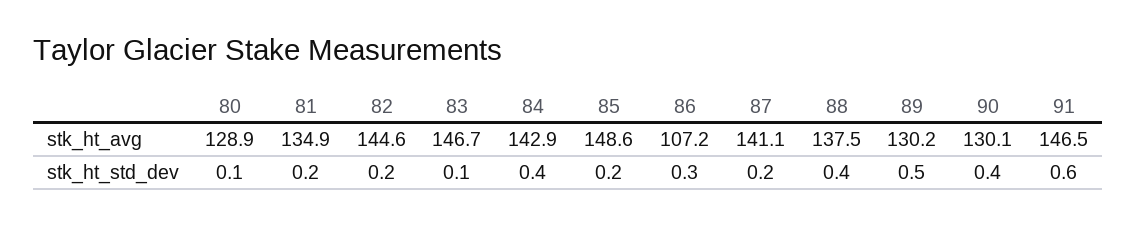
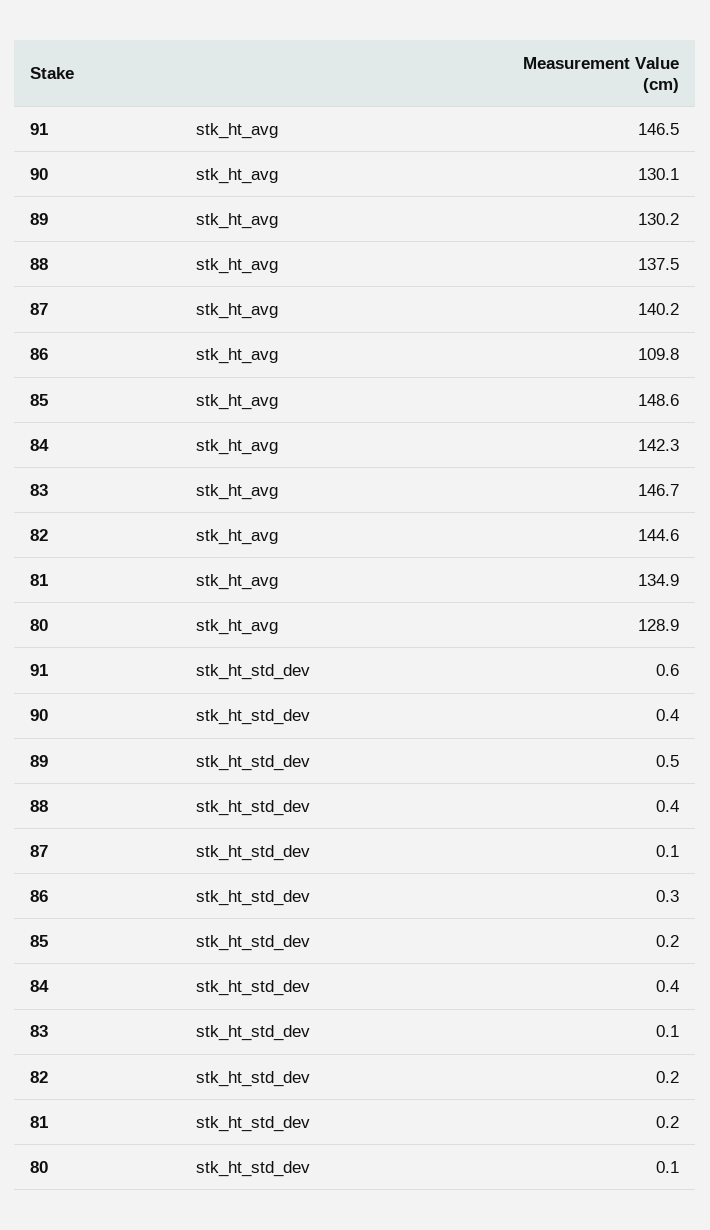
  {
    "80": {
      "stk_ht_avg": 128.9,
      "stk_ht_std_dev": 0.1
    },
    "81": {
      "stk_ht_avg": 134.9,
      "stk_ht_std_dev": 0.2
    },
    "82": {
      "stk_ht_avg": 144.6,
      "stk_ht_std_dev": 0.2
    },
    "83": {
      "stk_ht_avg": 146.7,
      "stk_ht_std_dev": 0.1
    },
    "84": {
-     "stk_ht_avg": 142.9,
+     "stk_ht_avg": 142.3,
      "stk_ht_std_dev": 0.4
    },
    "85": {
      "stk_ht_avg": 148.6,
      "stk_ht_std_dev": 0.2
    },
    "86": {
-     "stk_ht_avg": 107.2,
+     "stk_ht_avg": 109.8,
      "stk_ht_std_dev": 0.3
    },
    "87": {
-     "stk_ht_avg": 141.1,
+     "stk_ht_avg": 140.2,
-     "stk_ht_std_dev": 0.2
+     "stk_ht_std_dev": 0.1
    },
    "88": {
      "stk_ht_avg": 137.5,
      "stk_ht_std_dev": 0.4
    },
    "89": {
      "stk_ht_avg": 130.2,
      "stk_ht_std_dev": 0.5
    },
    "90": {
      "stk_ht_avg": 130.1,
      "stk_ht_std_dev": 0.4
    },
    "91": {
      "stk_ht_avg": 146.5,
      "stk_ht_std_dev": 0.6
    }
  }

